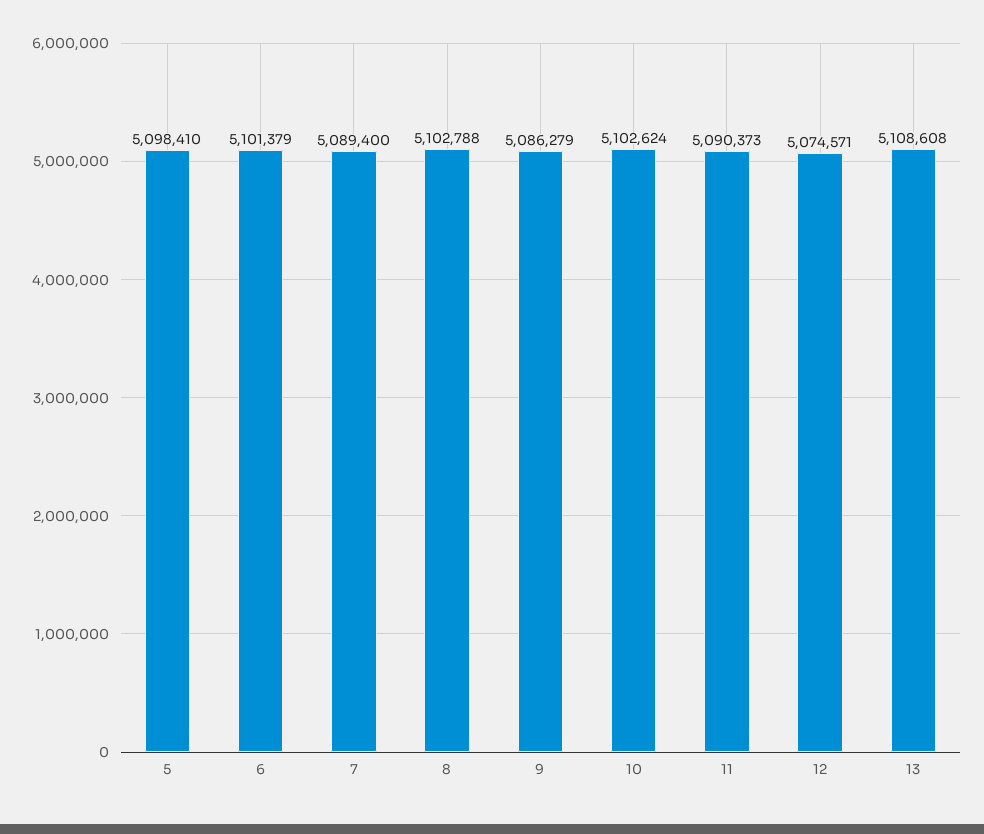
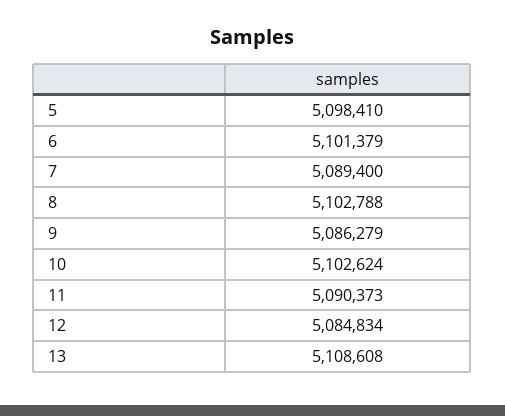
  {
    "5": 5098410,
    "6": 5101379,
    "7": 5089400,
    "8": 5102788,
    "9": 5086279,
    "10": 5102624,
    "11": 5090373,
-   "12": 5074571,
+   "12": 5084834,
    "13": 5108608
  }

